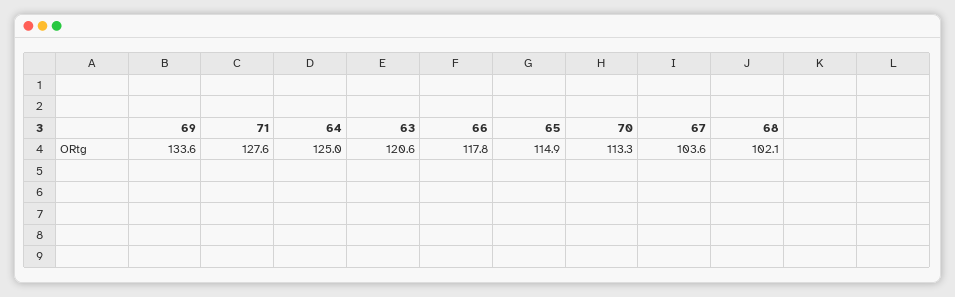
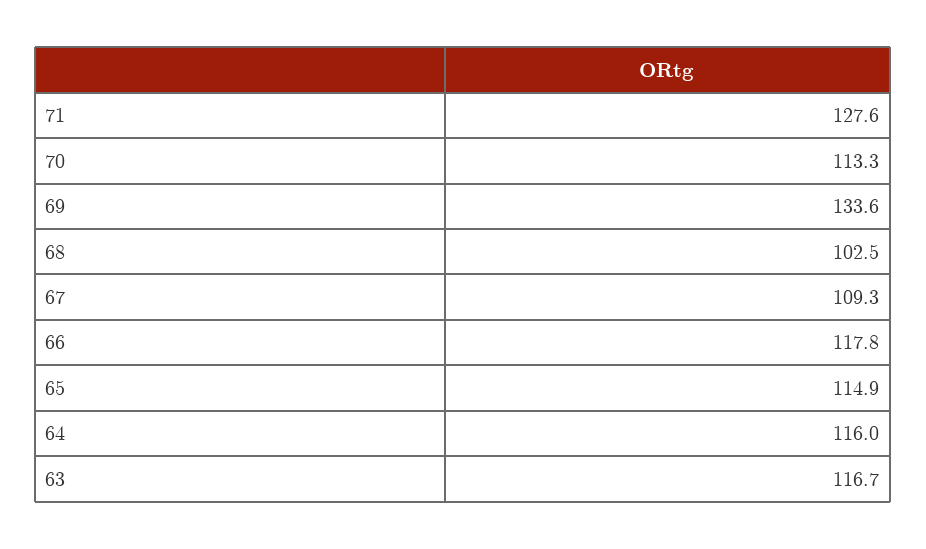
  {
    "69": 133.6,
    "71": 127.6,
-   "64": 125,
+   "64": 116,
-   "63": 120.6,
+   "63": 116.7,
    "66": 117.8,
    "65": 114.9,
    "70": 113.3,
-   "67": 103.6,
+   "67": 109.3,
-   "68": 102.1
+   "68": 102.5
  }

